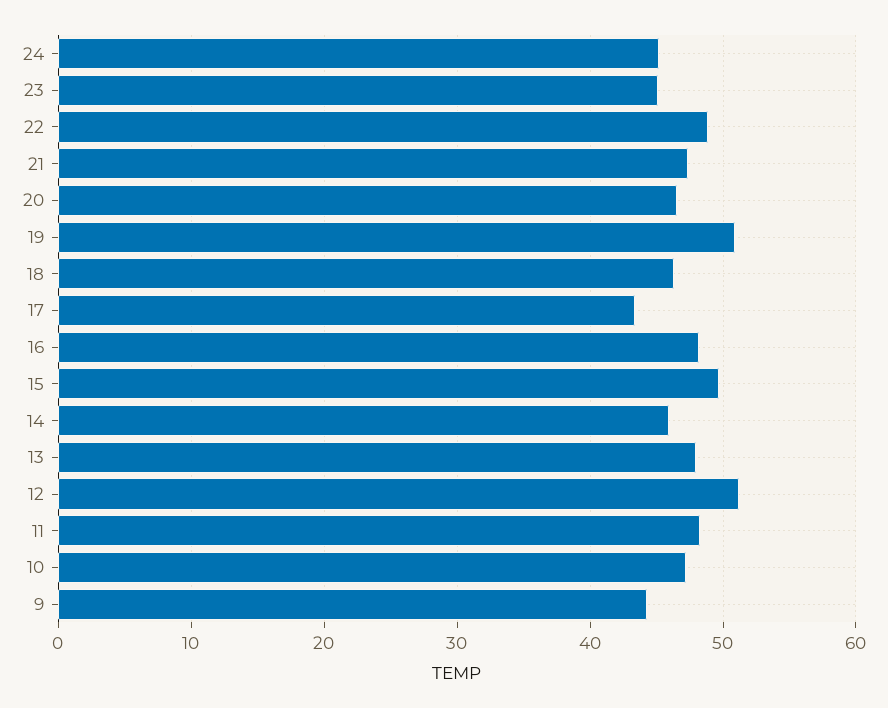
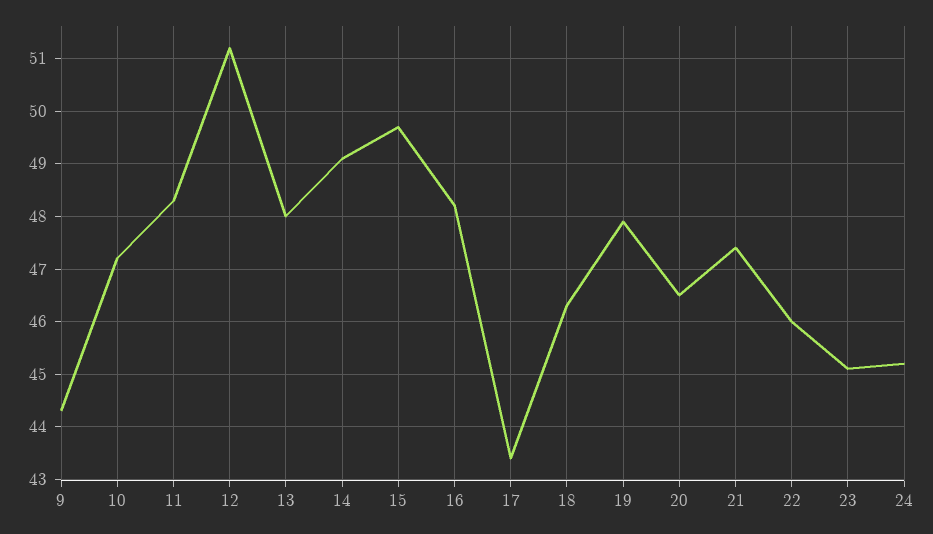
  {
    "24": 45,
    "23": 45,
-   "22": 49,
+   "22": 46,
    "21": 47.5,
    "20": 46.5,
-   "19": 51,
+   "19": 48,
    "18": 46.5,
    "17": 43.5,
    "16": 48,
    "15": 49.5,
-   "14": 46,
+   "14": 49,
    "13": 48,
    "12": 51,
    "11": 48.5,
    "10": 47,
    "9": 44.5
  }

